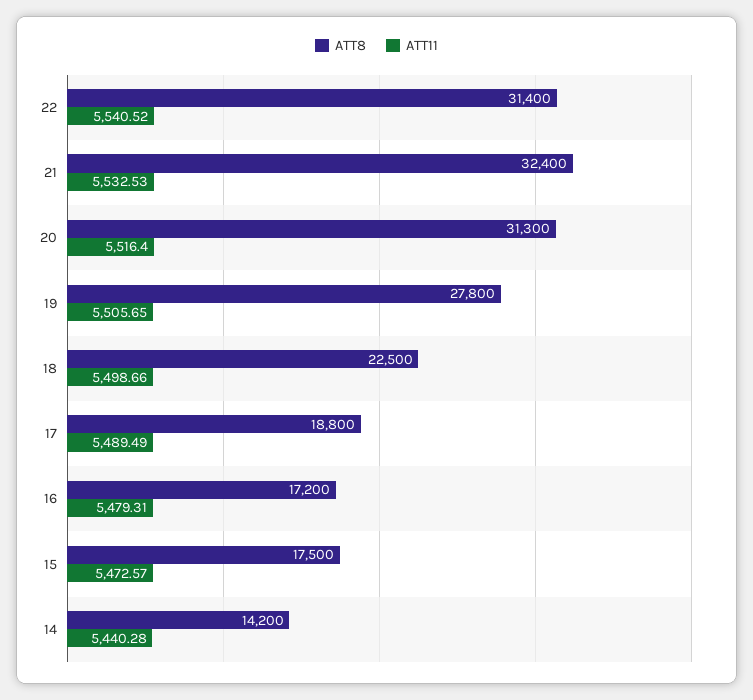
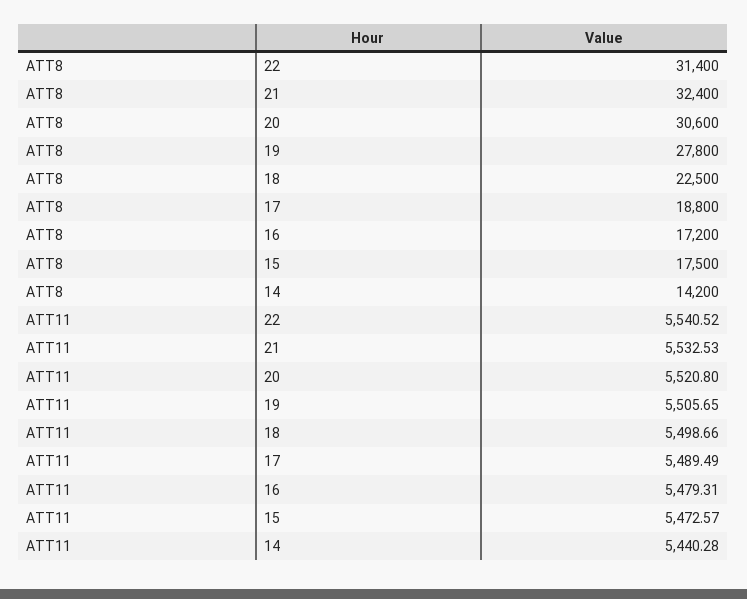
  {
    "ATT8": {
      "22": 31400,
      "21": 32400,
-     "20": 31300,
+     "20": 30600,
      "19": 27800,
      "18": 22500,
      "17": 18800,
      "16": 17200,
      "15": 17500,
      "14": 14200
    },
    "ATT11": {
      "22": 5540.52,
      "21": 5532.53,
-     "20": 5516.4,
+     "20": 5520.8,
      "19": 5505.65,
      "18": 5498.66,
      "17": 5489.49,
      "16": 5479.31,
      "15": 5472.57,
      "14": 5440.28
    }
  }

